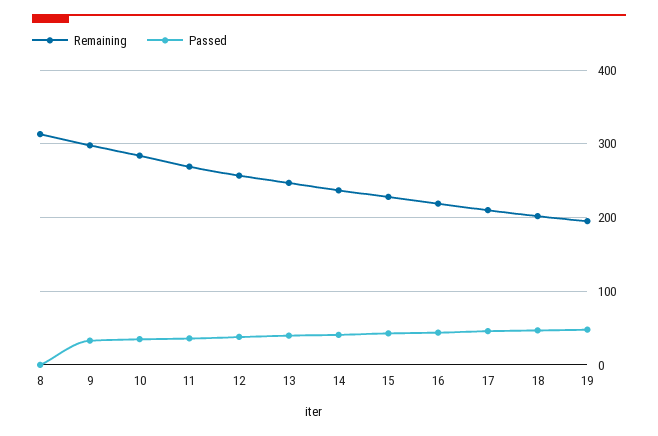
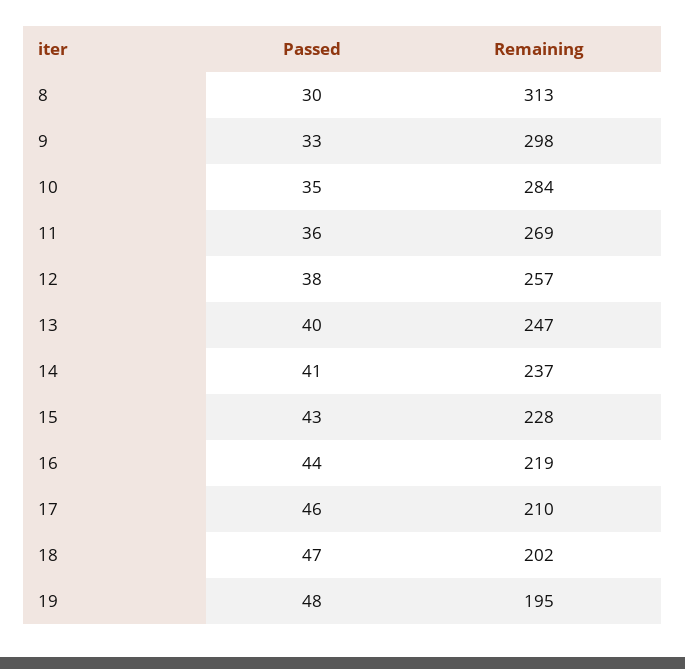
  {
    "Remaining": {
      "8": 313,
      "9": 298,
      "10": 284,
      "11": 269,
      "12": 257,
      "13": 247,
      "14": 237,
      "15": 228,
      "16": 219,
      "17": 210,
      "18": 202,
      "19": 195
    },
    "Passed": {
-     "8": 0,
+     "8": 30,
      "9": 33,
      "10": 35,
      "11": 36,
      "12": 38,
      "13": 40,
      "14": 41,
      "15": 43,
      "16": 44,
      "17": 46,
      "18": 47,
      "19": 48
    }
  }

